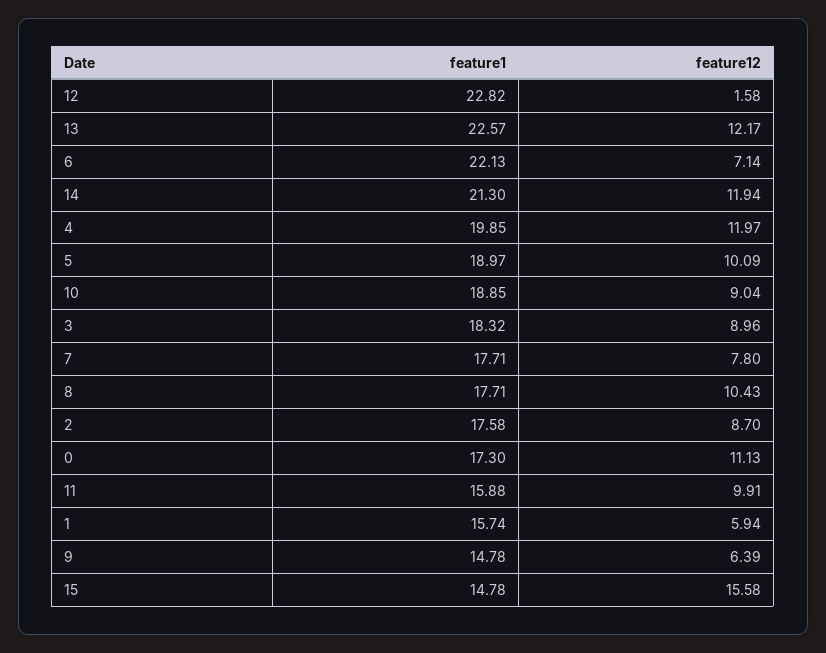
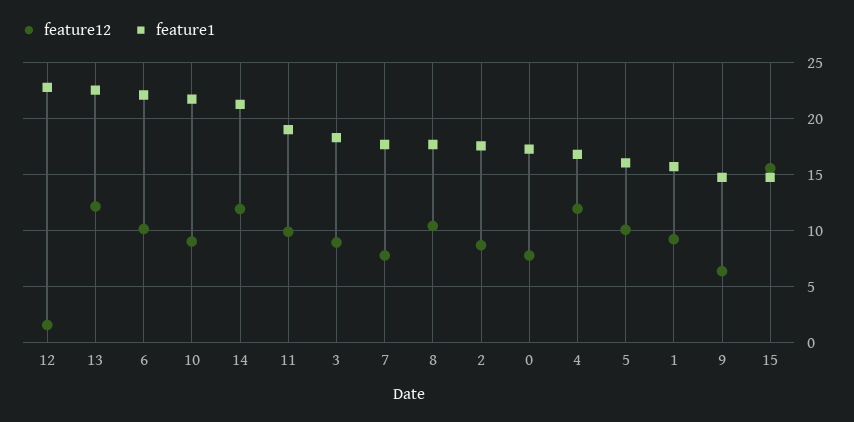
  {
    "feature1": {
      "12": 22.82,
      "13": 22.57,
      "6": 22.13,
      "14": 21.3,
-     "4": 19.85,
+     "4": 17,
-     "5": 18.97,
+     "5": 16,
-     "10": 18.85,
+     "10": 22,
      "3": 18.32,
      "7": 17.71,
      "8": 17.71,
      "2": 17.58,
      "0": 17.3,
-     "11": 15.88,
+     "11": 19,
      "1": 15.74,
      "9": 14.78,
      "15": 14.78
    },
    "feature12": {
      "12": 1.58,
      "13": 12.17,
-     "6": 7.14,
+     "6": 10,
      "14": 11.94,
      "4": 11.97,
      "5": 10.09,
      "10": 9.04,
      "3": 8.96,
      "7": 7.8,
      "8": 10.43,
      "2": 8.7,
-     "0": 11.13,
+     "0": 8,
      "11": 9.91,
-     "1": 5.94,
+     "1": 9,
      "9": 6.39,
      "15": 15.58
    }
  }

